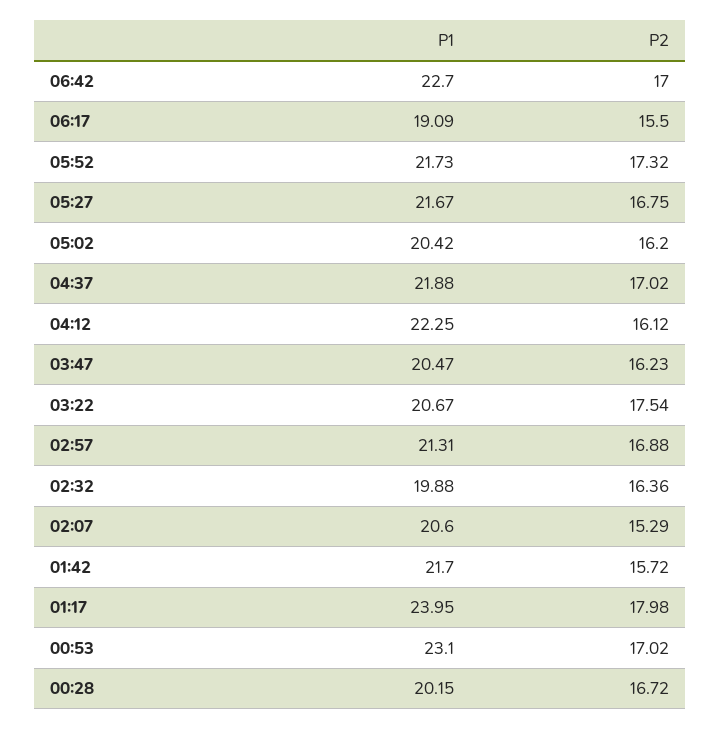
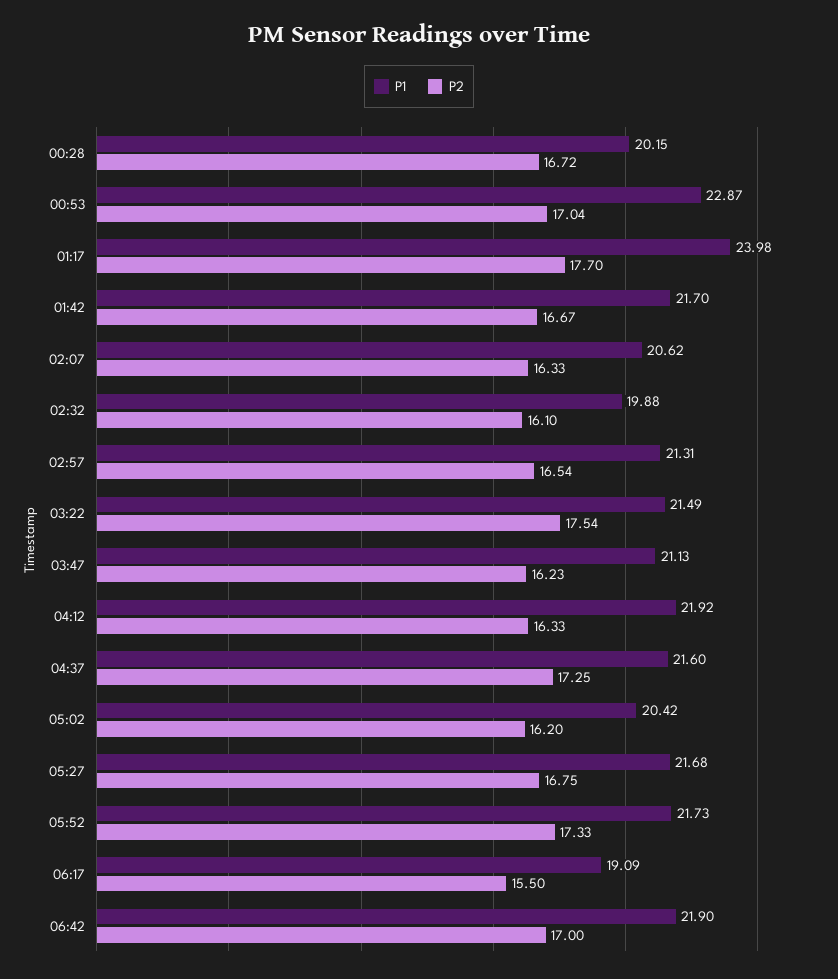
  {
    "P1": {
-     "06:42": 22.7,
+     "06:42": 21.9,
      "06:17": 19.09,
      "05:52": 21.73,
-     "05:27": 21.67,
+     "05:27": 21.68,
      "05:02": 20.42,
-     "04:37": 21.88,
+     "04:37": 21.6,
-     "04:12": 22.25,
+     "04:12": 21.92,
-     "03:47": 20.47,
+     "03:47": 21.13,
-     "03:22": 20.67,
+     "03:22": 21.49,
      "02:57": 21.31,
      "02:32": 19.88,
-     "02:07": 20.6,
+     "02:07": 20.62,
      "01:42": 21.7,
-     "01:17": 23.95,
+     "01:17": 23.98,
-     "00:53": 23.1,
+     "00:53": 22.87,
      "00:28": 20.15
    },
    "P2": {
      "06:42": 17,
      "06:17": 15.5,
-     "05:52": 17.32,
+     "05:52": 17.33,
      "05:27": 16.75,
      "05:02": 16.2,
-     "04:37": 17.02,
+     "04:37": 17.25,
-     "04:12": 16.12,
+     "04:12": 16.33,
      "03:47": 16.23,
      "03:22": 17.54,
-     "02:57": 16.88,
+     "02:57": 16.54,
-     "02:32": 16.36,
+     "02:32": 16.1,
-     "02:07": 15.29,
+     "02:07": 16.33,
-     "01:42": 15.72,
+     "01:42": 16.67,
-     "01:17": 17.98,
+     "01:17": 17.7,
-     "00:53": 17.02,
+     "00:53": 17.04,
      "00:28": 16.72
    }
  }

